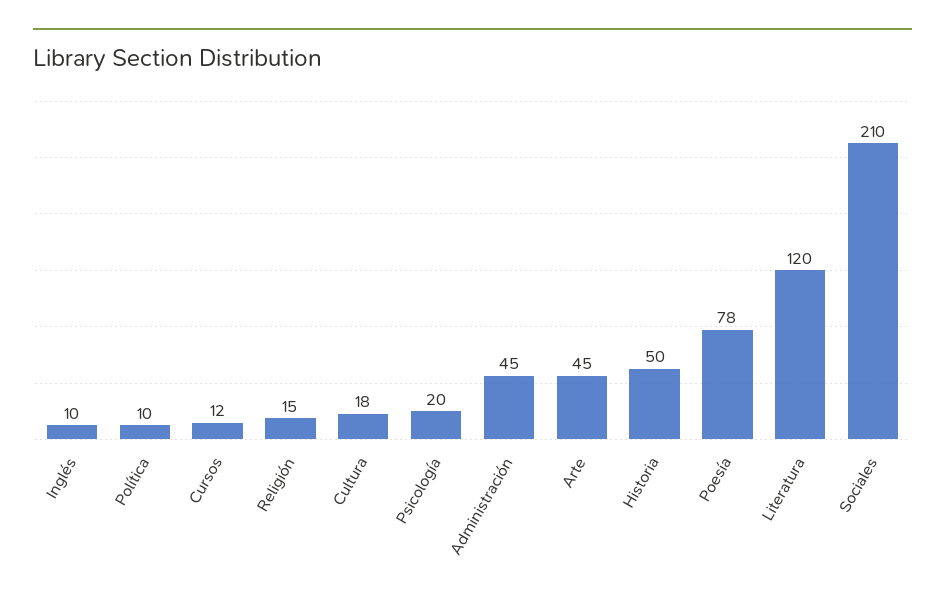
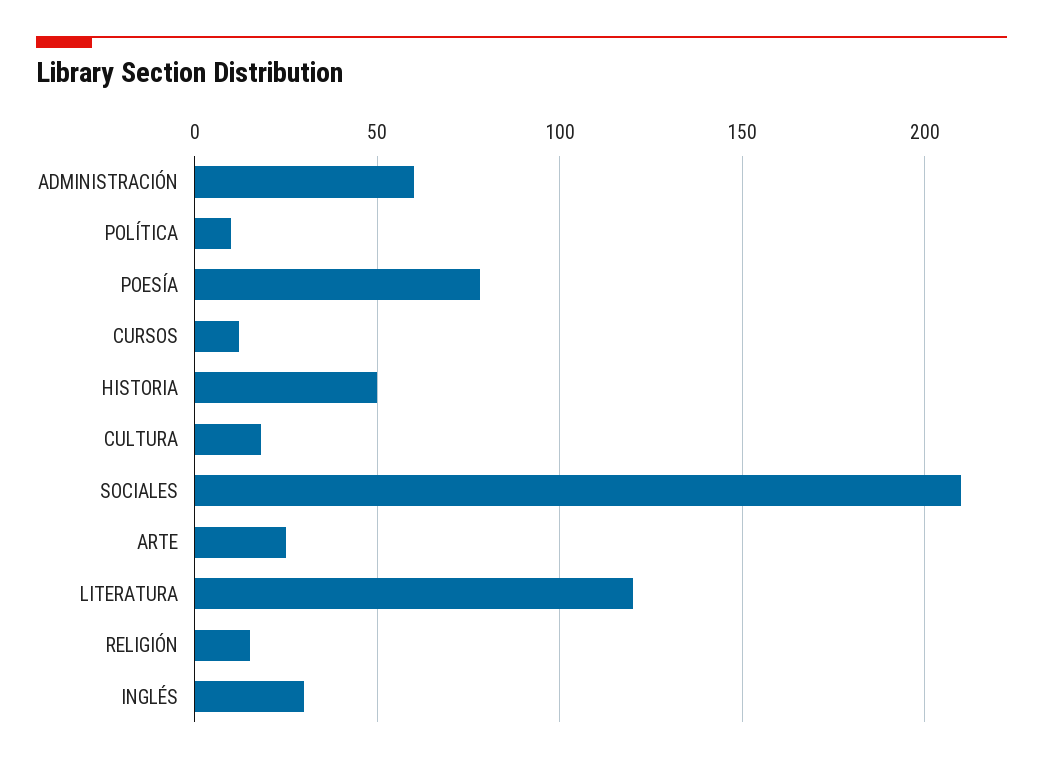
  {
-   "Inglés": 10,
+   "Inglés": 30,
    "Política": 10,
    "Cursos": 12,
    "Religión": 15,
    "Cultura": 18,
-   "Psicología": 20,
-   "Administración": 45,
+   "Administración": 60,
-   "Arte": 45,
+   "Arte": 25,
    "Historia": 50,
    "Poesía": 78,
    "Literatura": 120,
    "Sociales": 210
  }

